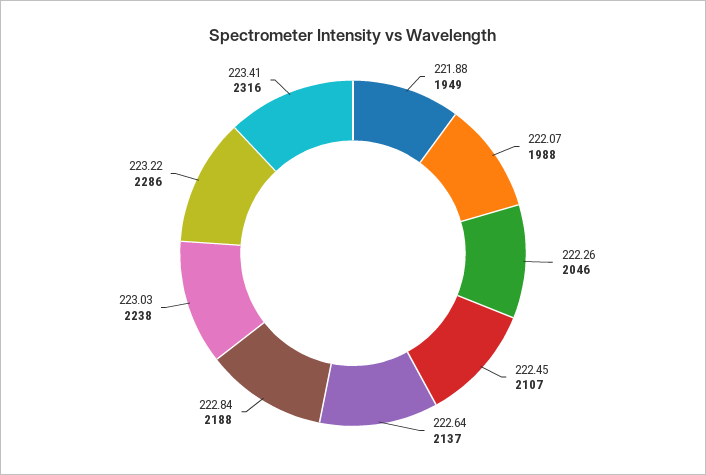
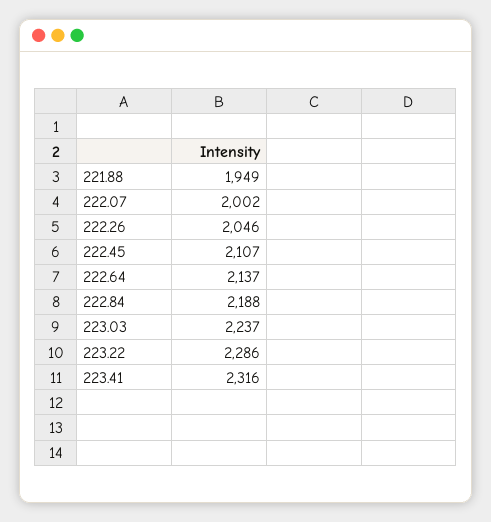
  {
    "221.88": 1949,
-   "222.07": 1988,
+   "222.07": 2002,
    "222.26": 2046,
    "222.45": 2107,
    "222.64": 2137,
    "222.84": 2188,
-   "223.03": 2238,
+   "223.03": 2237,
    "223.22": 2286,
    "223.41": 2316
  }

